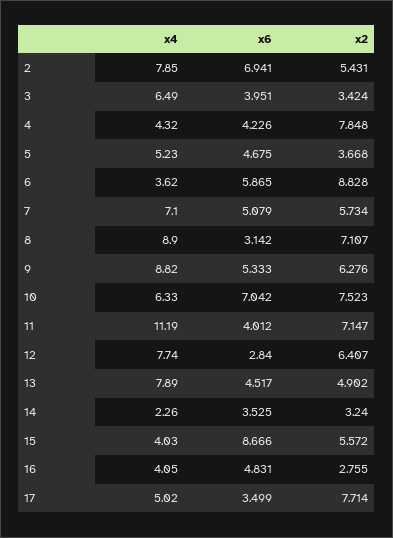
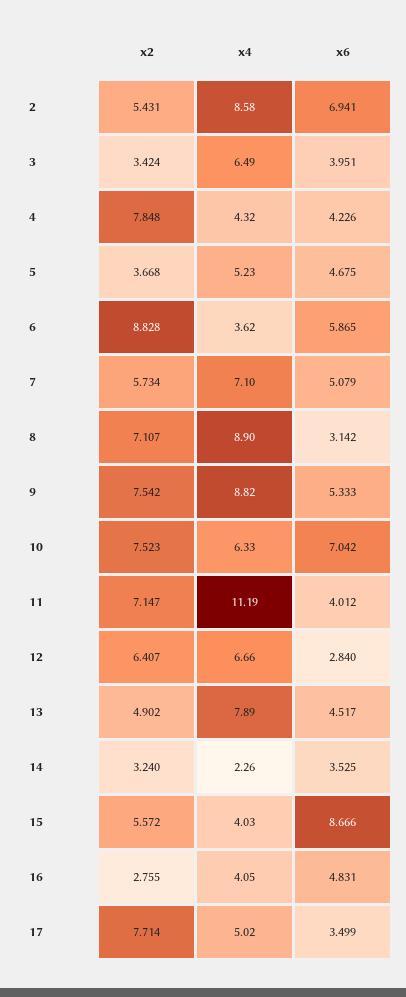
  {
    "x4": {
-     "2": 7.85,
+     "2": 8.58,
      "3": 6.49,
      "4": 4.32,
      "5": 5.23,
      "6": 3.62,
      "7": 7.1,
      "8": 8.9,
      "9": 8.82,
      "10": 6.33,
      "11": 11.19,
-     "12": 7.74,
+     "12": 6.66,
      "13": 7.89,
      "14": 2.26,
      "15": 4.03,
      "16": 4.05,
      "17": 5.02
    },
    "x6": {
      "2": 6.941,
      "3": 3.951,
      "4": 4.226,
      "5": 4.675,
      "6": 5.865,
      "7": 5.079,
      "8": 3.142,
      "9": 5.333,
      "10": 7.042,
      "11": 4.012,
      "12": 2.84,
      "13": 4.517,
      "14": 3.525,
      "15": 8.666,
      "16": 4.831,
      "17": 3.499
    },
    "x2": {
      "2": 5.431,
      "3": 3.424,
      "4": 7.848,
      "5": 3.668,
      "6": 8.828,
      "7": 5.734,
      "8": 7.107,
-     "9": 6.276,
+     "9": 7.542,
      "10": 7.523,
      "11": 7.147,
      "12": 6.407,
      "13": 4.902,
      "14": 3.24,
      "15": 5.572,
      "16": 2.755,
      "17": 7.714
    }
  }

